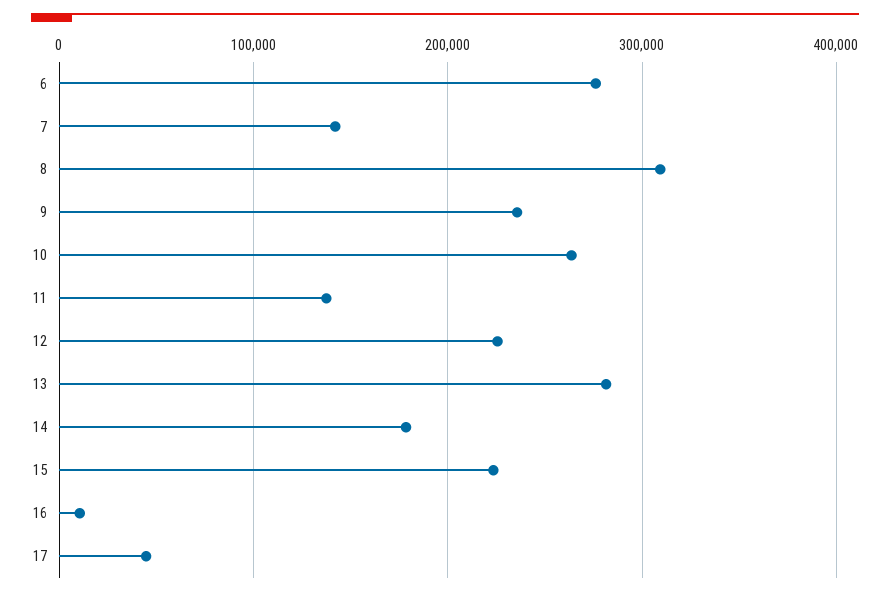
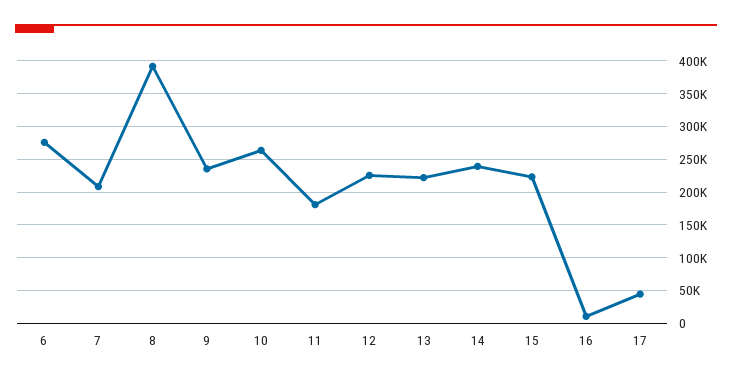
  {
    "6": 280000,
-   "7": 140000,
+   "7": 210000,
-   "8": 310000,
+   "8": 390000,
    "9": 240000,
    "10": 260000,
-   "11": 140000,
+   "11": 180000,
    "12": 230000,
-   "13": 280000,
+   "13": 220000,
-   "14": 180000,
+   "14": 240000,
    "15": 220000,
    "16": 10000,
    "17": 40000
  }

